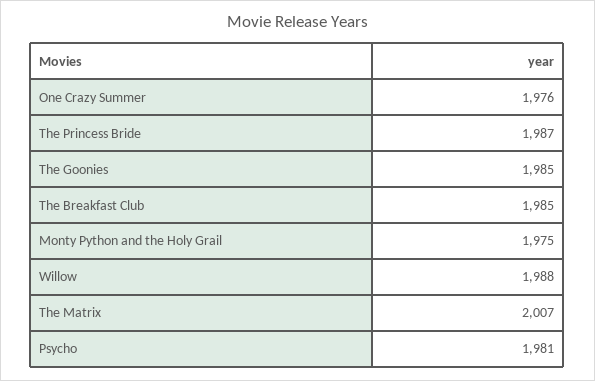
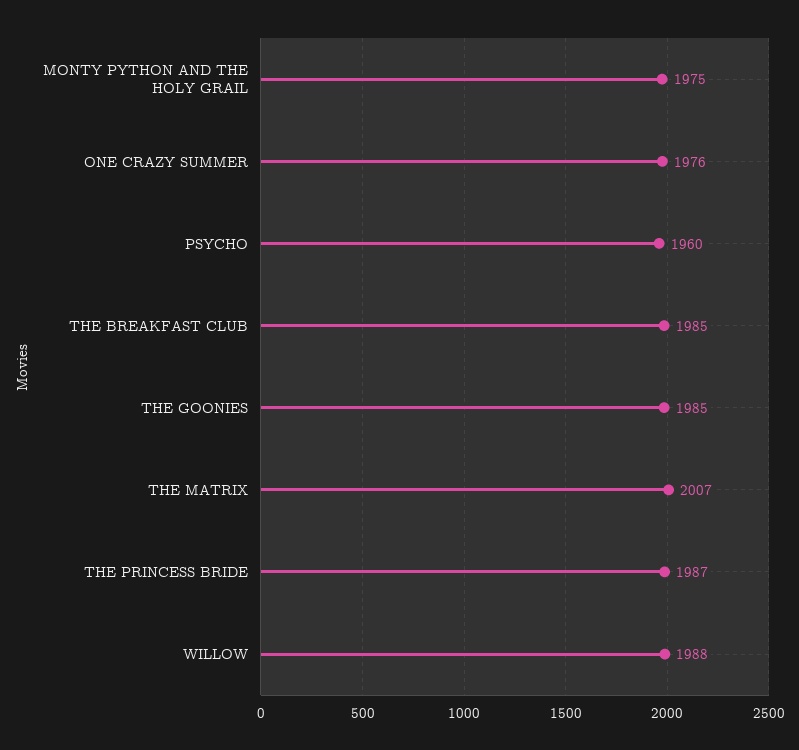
  {
    "One Crazy Summer": 1976,
    "The Princess Bride": 1987,
    "The Goonies": 1985,
    "The Breakfast Club": 1985,
    "Monty Python and the Holy Grail": 1975,
    "Willow": 1988,
    "The Matrix": 2007,
-   "Psycho": 1981
+   "Psycho": 1960
  }

